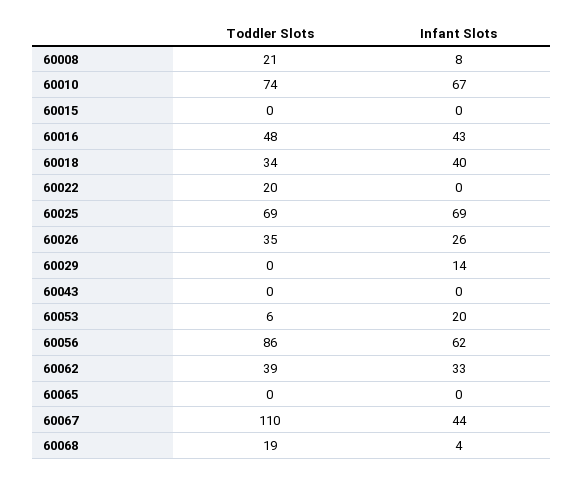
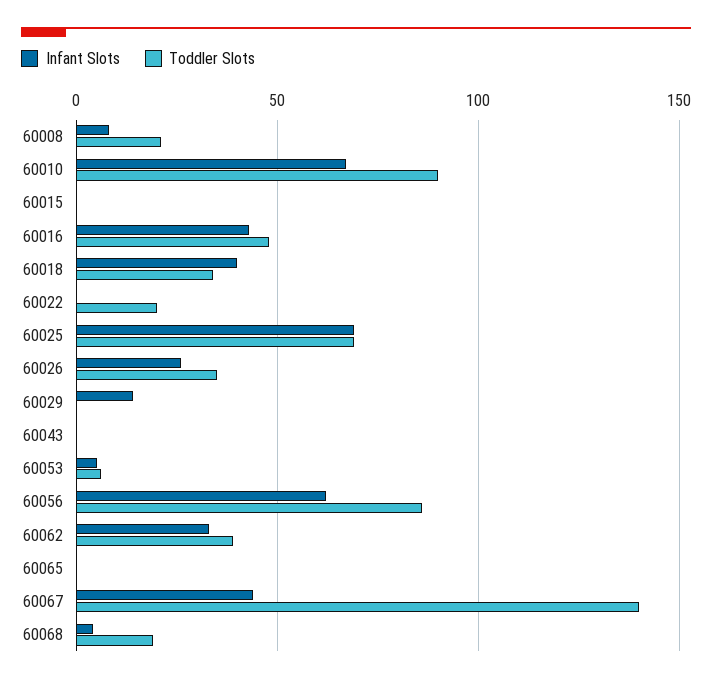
  {
    "Toddler Slots": {
      "60008": 21,
-     "60010": 74,
+     "60010": 90,
      "60015": 0,
      "60016": 48,
      "60018": 34,
      "60022": 20,
      "60025": 69,
      "60026": 35,
      "60029": 0,
      "60043": 0,
      "60053": 6,
      "60056": 86,
      "60062": 39,
      "60065": 0,
-     "60067": 110,
+     "60067": 140,
      "60068": 19
    },
    "Infant Slots": {
      "60008": 8,
      "60010": 67,
      "60015": 0,
      "60016": 43,
      "60018": 40,
      "60022": 0,
      "60025": 69,
      "60026": 26,
      "60029": 14,
      "60043": 0,
-     "60053": 20,
+     "60053": 5,
      "60056": 62,
      "60062": 33,
      "60065": 0,
      "60067": 44,
      "60068": 4
    }
  }

